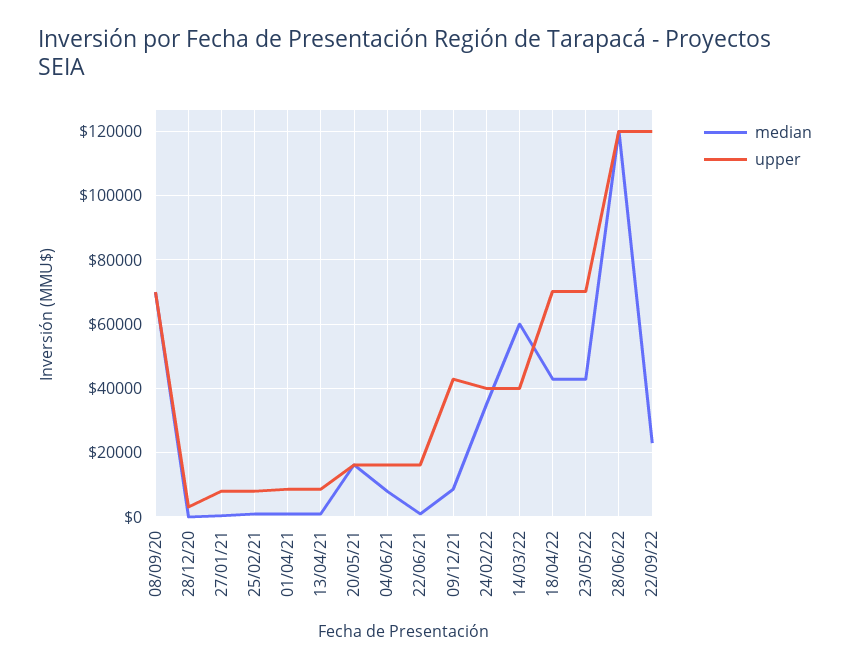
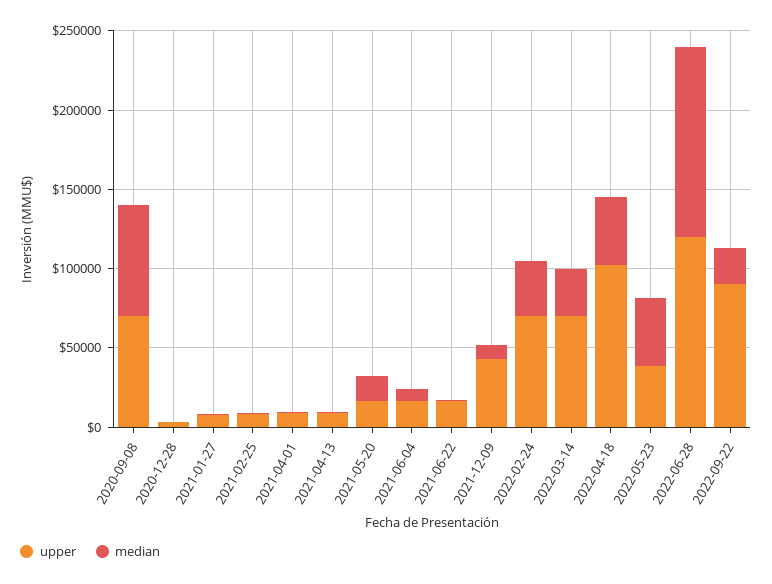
  {
    "median": {
      "08/09/20": 70000,
      "28/12/20": 0,
      "27/01/21": 0,
      "25/02/21": 0,
      "01/04/21": 0,
      "13/04/21": 0,
      "20/05/21": 16000,
      "04/06/21": 8000,
      "22/06/21": 0,
      "09/12/21": 8000,
      "24/02/22": 36000,
-     "14/03/22": 60000,
+     "14/03/22": 30000,
      "18/04/22": 42000,
      "23/05/22": 42000,
      "28/06/22": 120000,
      "22/09/22": 24000
    },
    "upper": {
      "08/09/20": 70000,
      "28/12/20": 4000,
      "27/01/21": 8000,
      "25/02/21": 8000,
      "01/04/21": 8000,
      "13/04/21": 8000,
      "20/05/21": 16000,
      "04/06/21": 16000,
      "22/06/21": 16000,
      "09/12/21": 42000,
-     "24/02/22": 40000,
+     "24/02/22": 70000,
-     "14/03/22": 40000,
+     "14/03/22": 70000,
-     "18/04/22": 70000,
+     "18/04/22": 100000,
-     "23/05/22": 70000,
+     "23/05/22": 40000,
      "28/06/22": 120000,
-     "22/09/22": 120000
+     "22/09/22": 90000
    }
  }

